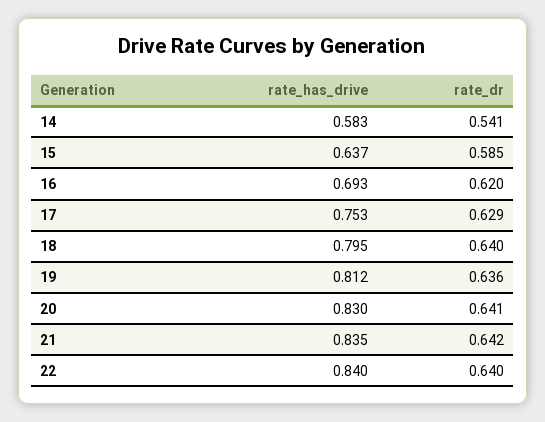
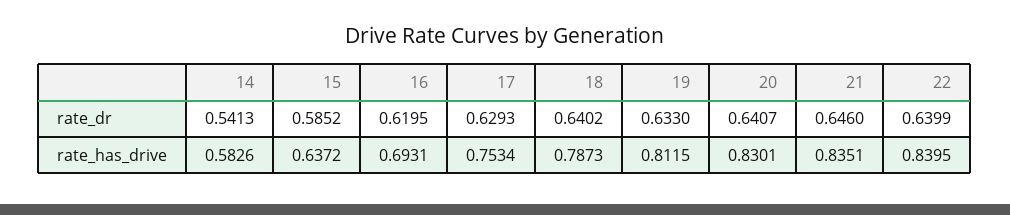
  {
    "rate_has_drive": {
      "14": 0.5826,
      "15": 0.6372,
      "16": 0.6931,
      "17": 0.7534,
-     "18": 0.795,
+     "18": 0.7873,
      "19": 0.8115,
      "20": 0.8301,
      "21": 0.8351,
      "22": 0.8395
    },
    "rate_dr": {
      "14": 0.5413,
      "15": 0.5852,
      "16": 0.6195,
      "17": 0.6293,
      "18": 0.6402,
-     "19": 0.636,
+     "19": 0.633,
      "20": 0.6407,
-     "21": 0.642,
+     "21": 0.646,
      "22": 0.6399
    }
  }

